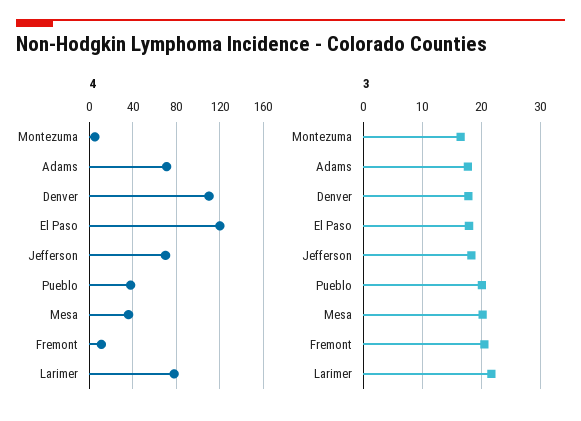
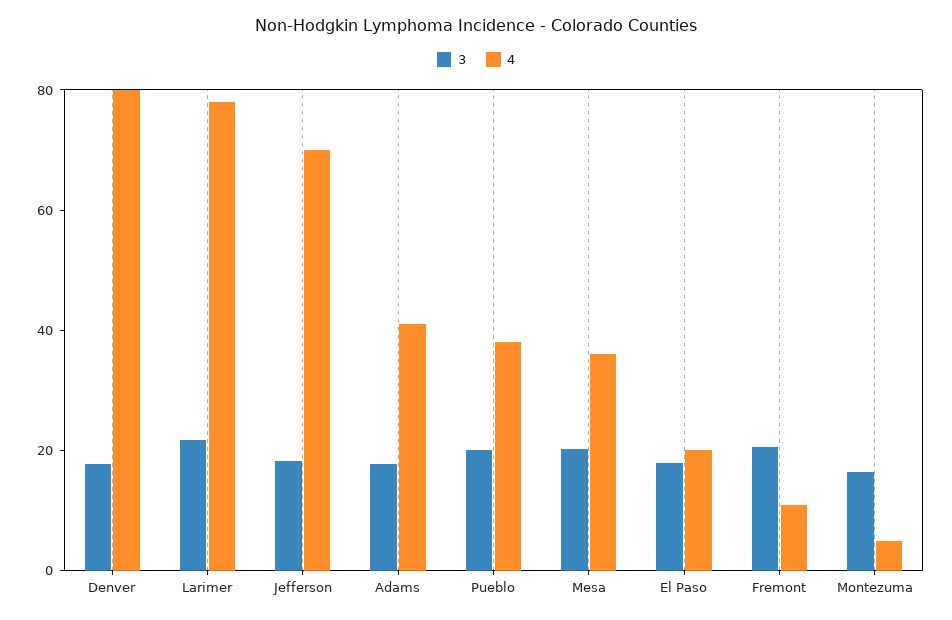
  {
    "4": {
      "Montezuma": 5,
-     "Adams": 70,
+     "Adams": 40,
-     "Denver": 110,
+     "Denver": 80,
-     "El Paso": 120,
+     "El Paso": 20,
      "Jefferson": 70,
      "Pueblo": 40,
      "Mesa": 35,
      "Fremont": 10,
      "Larimer": 80
    },
    "3": {
      "Montezuma": 16,
      "Adams": 18,
      "Denver": 18,
      "El Paso": 18,
      "Jefferson": 18,
      "Pueblo": 20,
      "Mesa": 20,
      "Fremont": 20,
      "Larimer": 22
    }
  }

